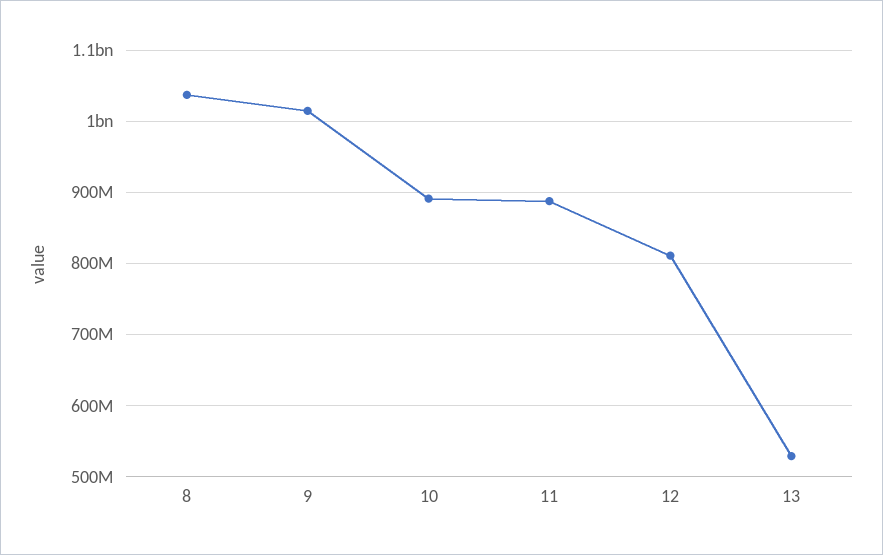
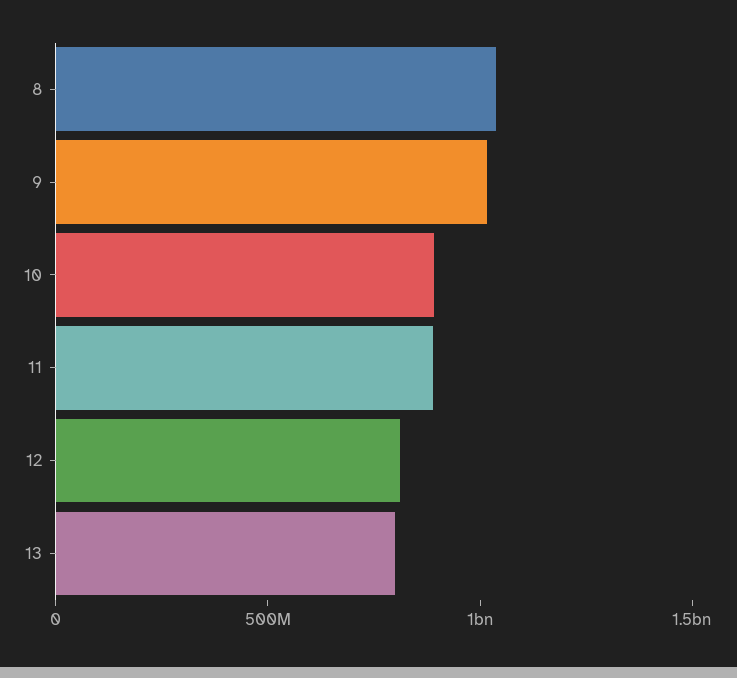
  {
    "8": 1040000000,
    "9": 1020000000,
    "10": 890000000,
    "11": 890000000,
    "12": 810000000,
-   "13": 530000000
+   "13": 800000000
  }

